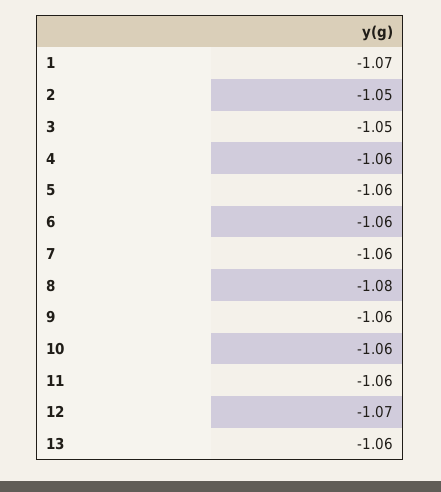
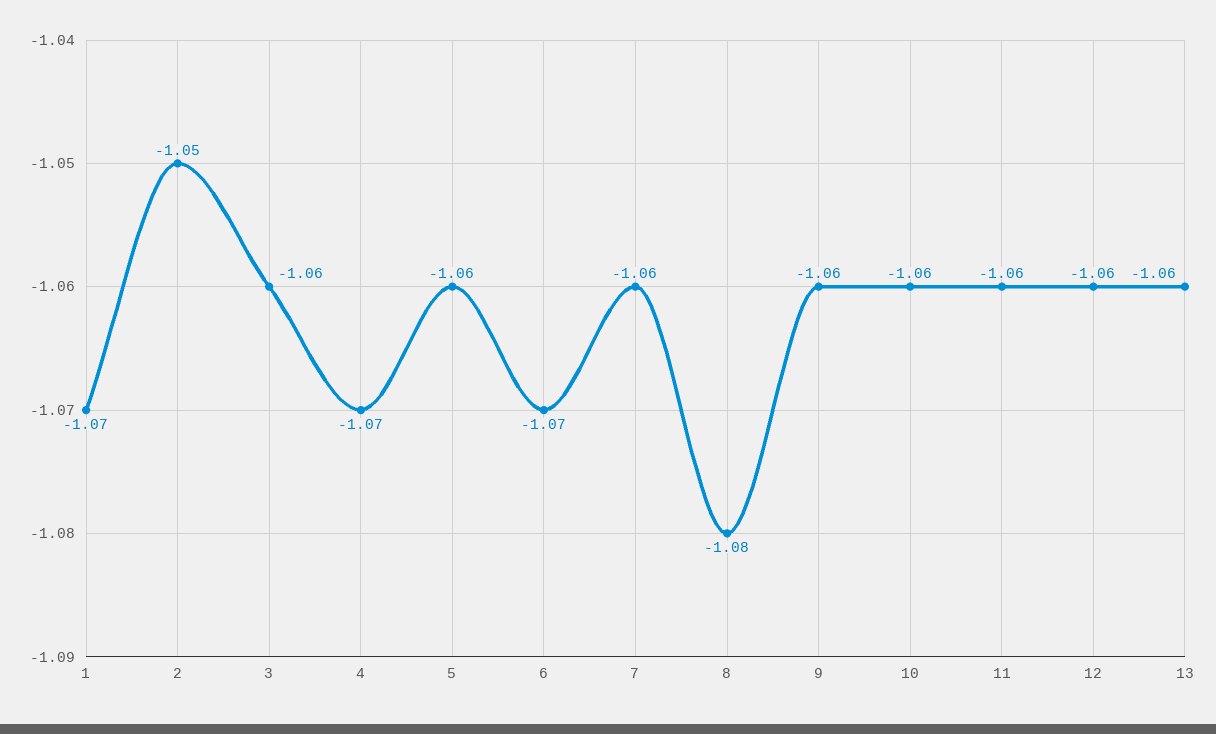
  {
    "1": -1.07,
    "2": -1.05,
-   "3": -1.05,
+   "3": -1.06,
-   "4": -1.06,
+   "4": -1.07,
    "5": -1.06,
-   "6": -1.06,
+   "6": -1.07,
    "7": -1.06,
    "8": -1.08,
    "9": -1.06,
    "10": -1.06,
    "11": -1.06,
-   "12": -1.07,
+   "12": -1.06,
    "13": -1.06
  }

